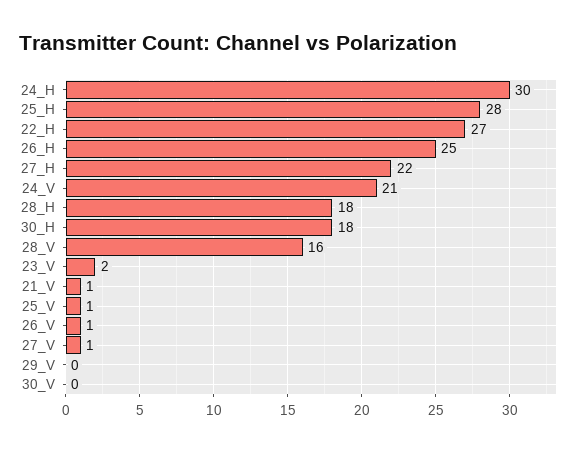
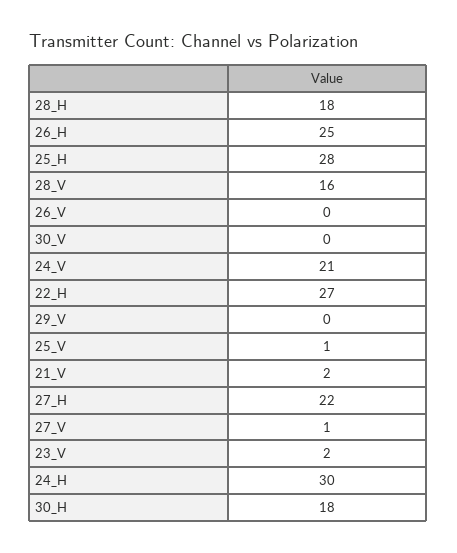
  {
    "24_H": 30,
    "25_H": 28,
    "22_H": 27,
    "26_H": 25,
    "27_H": 22,
    "24_V": 21,
    "28_H": 18,
    "30_H": 18,
    "28_V": 16,
    "23_V": 2,
-   "21_V": 1,
+   "21_V": 2,
    "25_V": 1,
-   "26_V": 1,
+   "26_V": 0,
    "27_V": 1,
    "29_V": 0,
    "30_V": 0
  }

